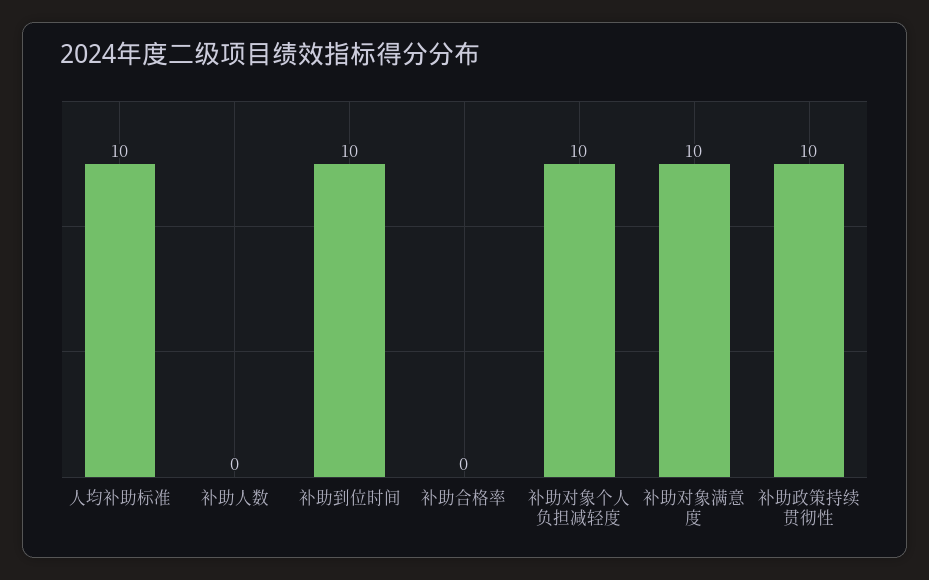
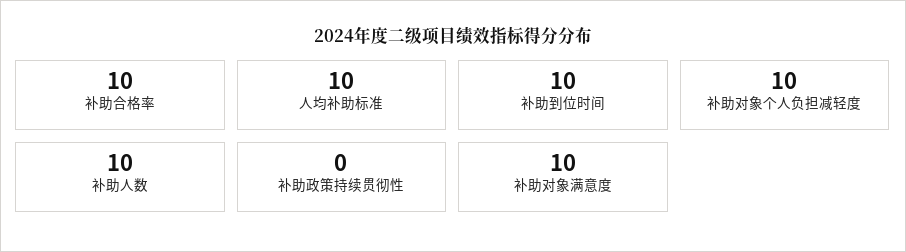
  {
    "人均补助标准": 10,
-   "补助人数": 0,
+   "补助人数": 10,
    "补助到位时间": 10,
-   "补助合格率": 0,
+   "补助合格率": 10,
    "补助对象个人负担减轻度": 10,
    "补助对象满意度": 10,
-   "补助政策持续贯彻性": 10
+   "补助政策持续贯彻性": 0
  }

